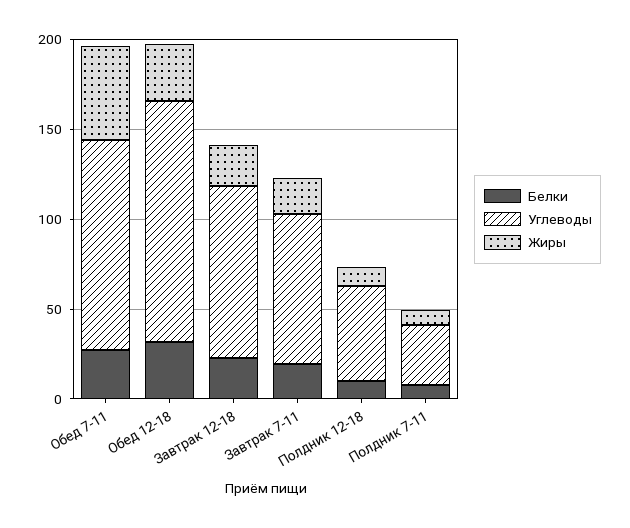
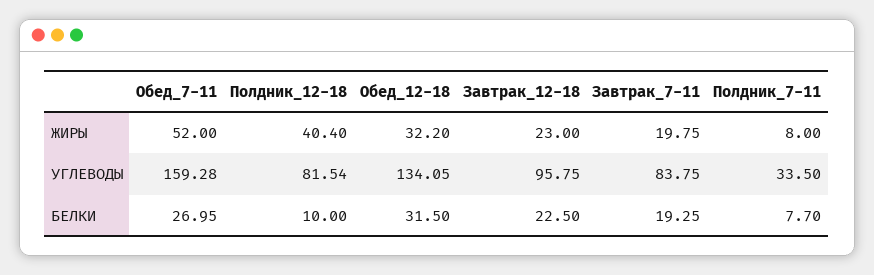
  {
    "Белки": {
      "Обед 7-11": 26.95,
      "Обед 12-18": 31.5,
      "Завтрак 12-18": 22.5,
      "Завтрак 7-11": 19.25,
      "Полдник 12-18": 10,
      "Полдник 7-11": 7.7
    },
    "Углеводы": {
-     "Обед 7-11": 120,
+     "Обед 7-11": 159.28,
      "Обед 12-18": 134.05,
      "Завтрак 12-18": 95.75,
      "Завтрак 7-11": 83.75,
-     "Полдник 12-18": 50,
+     "Полдник 12-18": 81.54,
      "Полдник 7-11": 33.5
    },
    "Жиры": {
      "Обед 7-11": 52,
      "Обед 12-18": 32.2,
      "Завтрак 12-18": 23,
      "Завтрак 7-11": 19.75,
-     "Полдник 12-18": 10,
+     "Полдник 12-18": 40.4,
      "Полдник 7-11": 8
    }
  }

